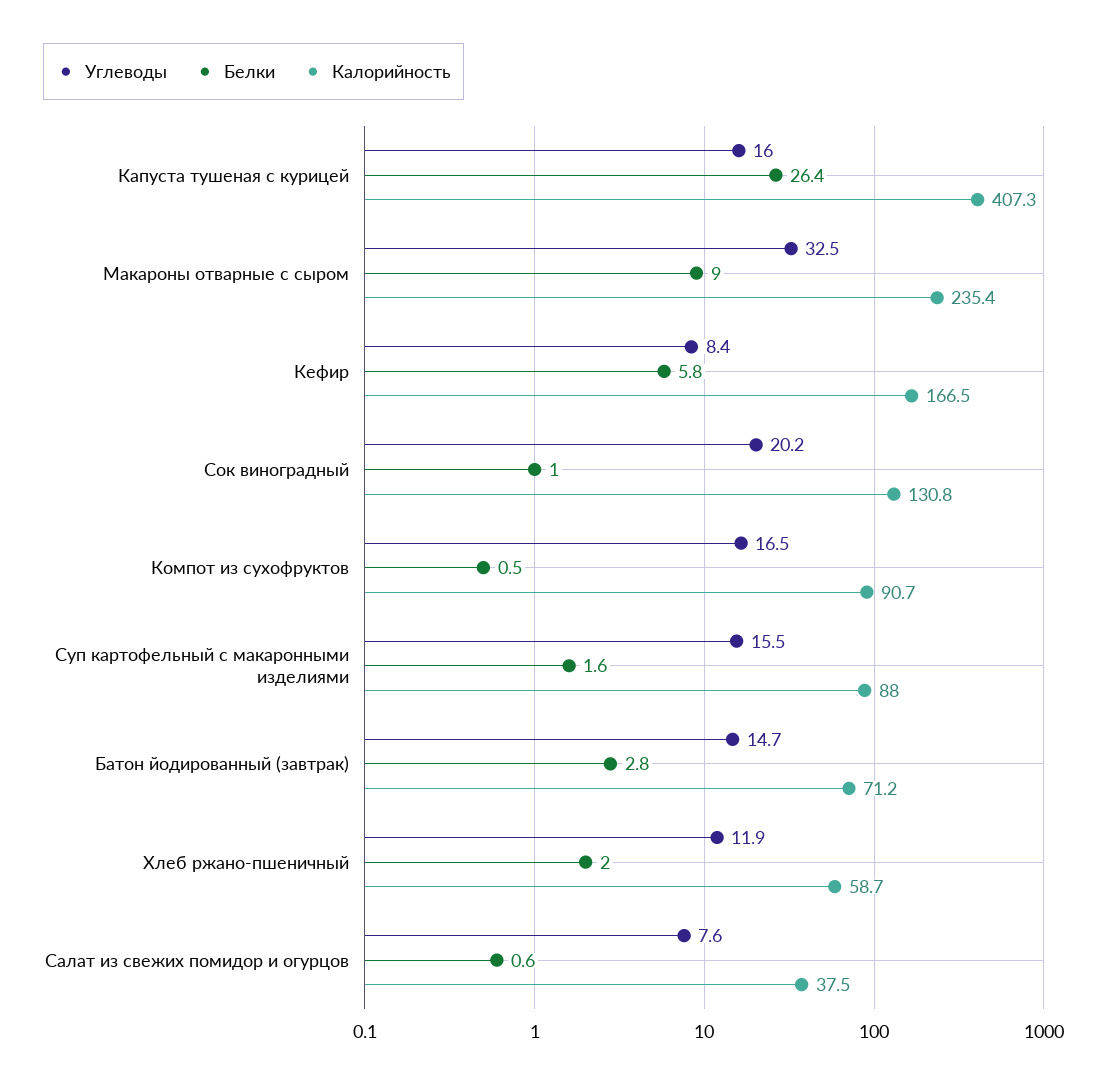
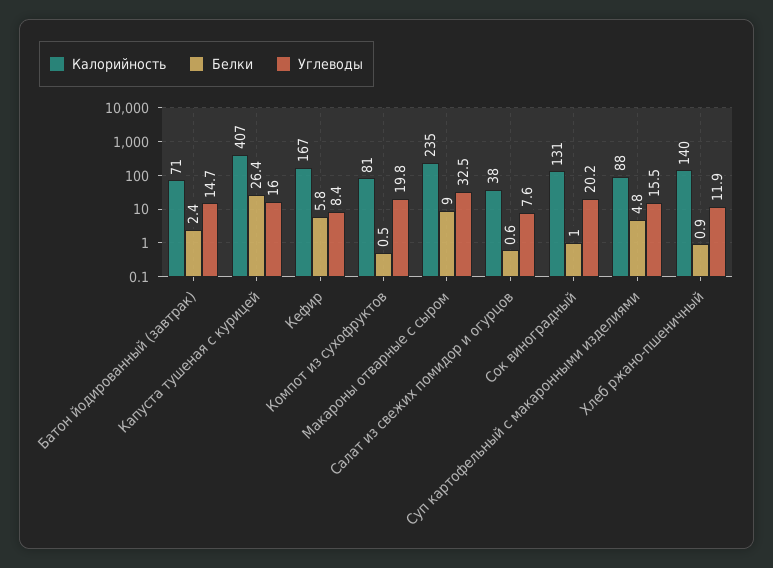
  {
    "Углеводы": {
      "Капуста тушеная с курицей": 16,
      "Макароны отварные с сыром": 32.5,
      "Кефир": 8.4,
      "Сок виноградный": 20.2,
-     "Компот из сухофруктов": 16.5,
+     "Компот из сухофруктов": 19.8,
      "Суп картофельный с макаронными изделиями": 15.5,
      "Батон йодированный (завтрак)": 14.7,
      "Хлеб ржано-пшеничный": 11.9,
      "Салат из свежих помидор и огурцов": 7.6
    },
    "Белки": {
      "Капуста тушеная с курицей": 26.4,
      "Макароны отварные с сыром": 9,
      "Кефир": 5.8,
      "Сок виноградный": 1,
      "Компот из сухофруктов": 0.5,
-     "Суп картофельный с макаронными изделиями": 1.6,
+     "Суп картофельный с макаронными изделиями": 4.8,
-     "Батон йодированный (завтрак)": 2.8,
+     "Батон йодированный (завтрак)": 2.4,
-     "Хлеб ржано-пшеничный": 2,
+     "Хлеб ржано-пшеничный": 0.9,
      "Салат из свежих помидор и огурцов": 0.6
    },
    "Калорийность": {
      "Капуста тушеная с курицей": 407.3,
      "Макароны отварные с сыром": 235.4,
      "Кефир": 166.5,
      "Сок виноградный": 130.8,
-     "Компот из сухофруктов": 90.7,
+     "Компот из сухофруктов": 81,
      "Суп картофельный с макаронными изделиями": 88,
      "Батон йодированный (завтрак)": 71.2,
-     "Хлеб ржано-пшеничный": 58.7,
+     "Хлеб ржано-пшеничный": 140,
      "Салат из свежих помидор и огурцов": 37.5
    }
  }

